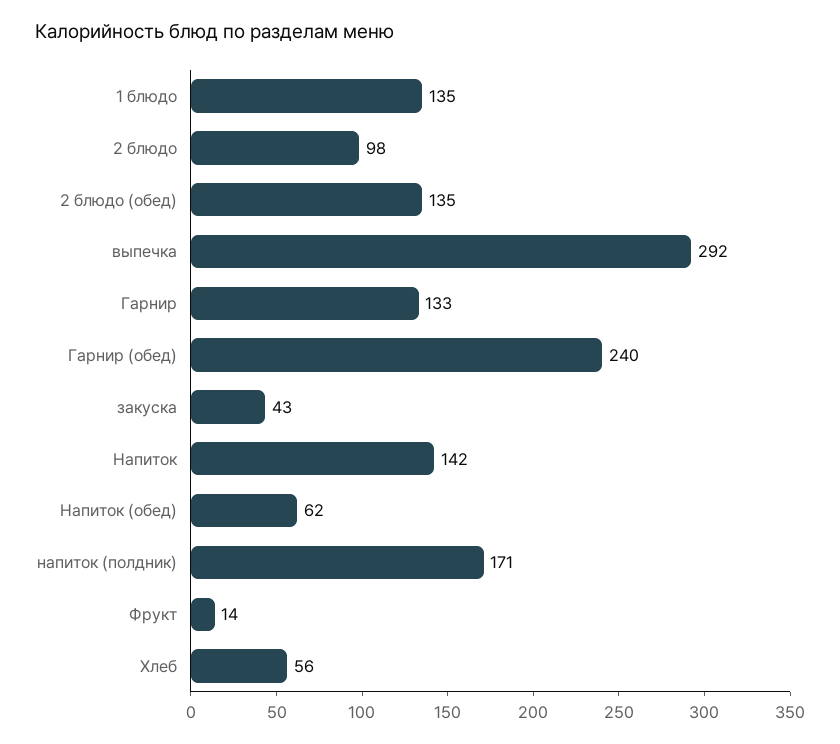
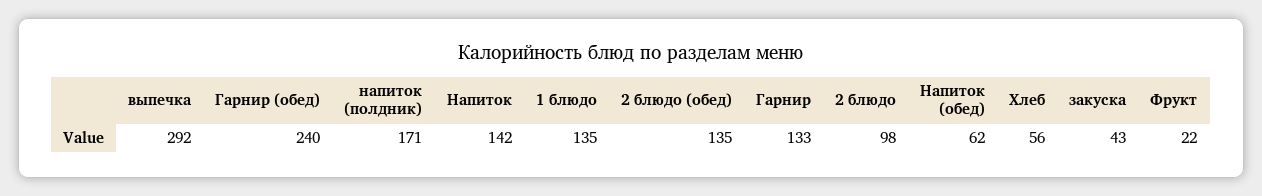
  {
    "1 блюдо": 135,
    "2 блюдо": 98,
    "2 блюдо (обед)": 135,
    "выпечка": 292,
    "Гарнир": 133,
    "Гарнир (обед)": 240,
    "закуска": 43,
    "Напиток": 142,
    "Напиток (обед)": 62,
    "напиток (полдник)": 171,
-   "Фрукт": 14,
+   "Фрукт": 22,
    "Хлеб": 56
  }

